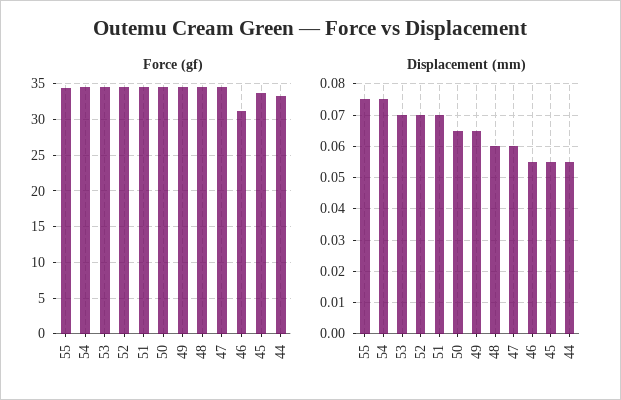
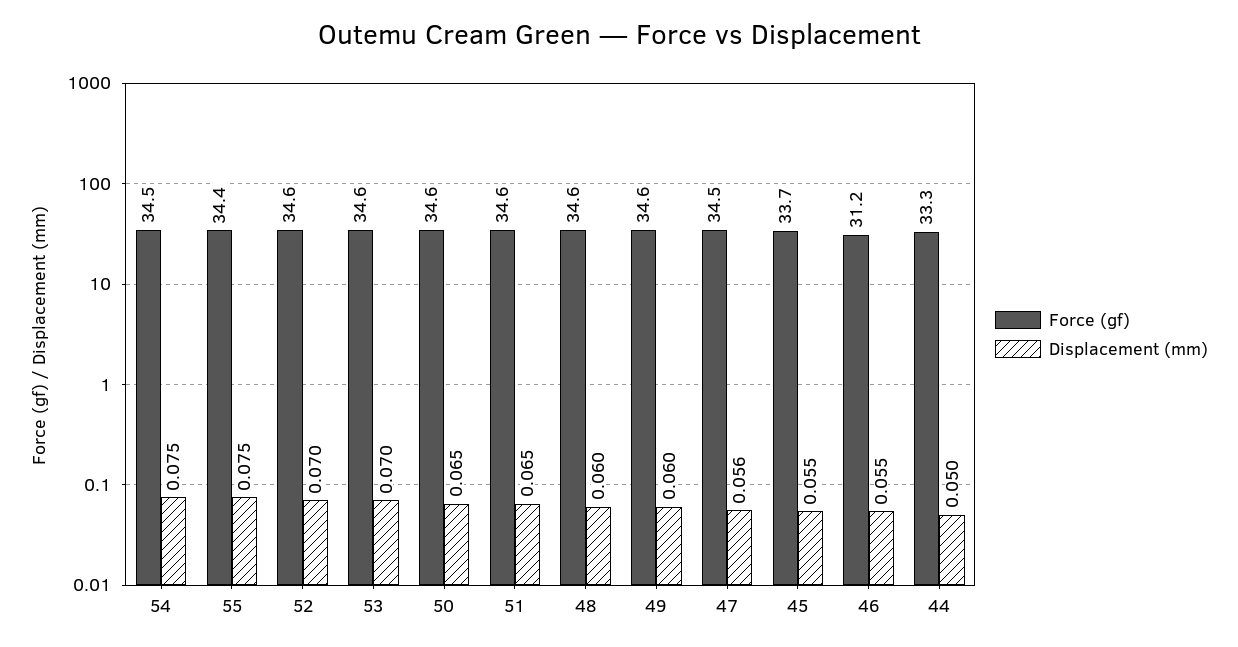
  {
    "Force (gf)": {
      "55": 34.4,
      "54": 34.5,
      "53": 34.6,
      "52": 34.6,
      "51": 34.6,
      "50": 34.6,
      "49": 34.6,
      "48": 34.6,
      "47": 34.5,
      "46": 31.2,
      "45": 33.7,
      "44": 33.3
    },
    "Displacement (mm)": {
      "55": 0.075,
      "54": 0.075,
      "53": 0.07,
      "52": 0.07,
-     "51": 0.07,
+     "51": 0.065,
      "50": 0.065,
-     "49": 0.065,
+     "49": 0.06,
      "48": 0.06,
-     "47": 0.06,
+     "47": 0.056,
      "46": 0.055,
      "45": 0.055,
-     "44": 0.055
+     "44": 0.05
    }
  }

